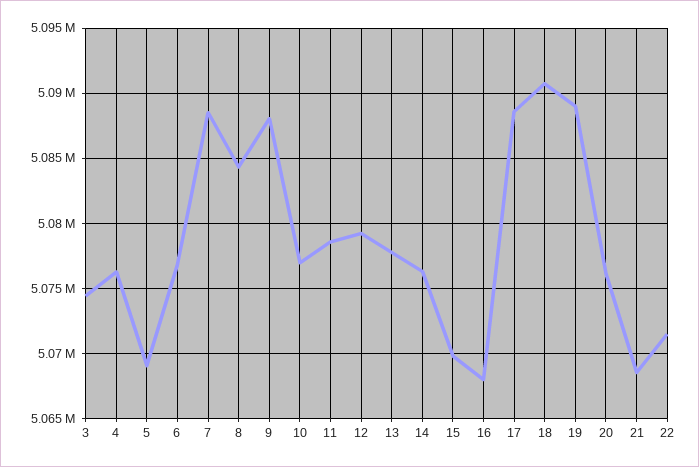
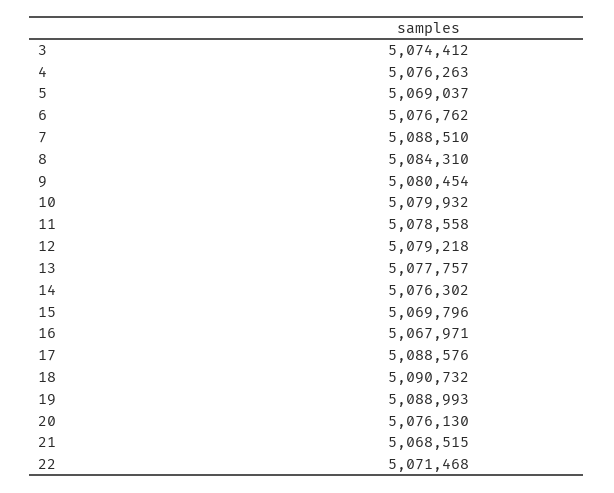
  {
    "3": 5074412,
    "4": 5076263,
    "5": 5069037,
    "6": 5076762,
    "7": 5088510,
    "8": 5084310,
-   "9": 5088000,
+   "9": 5080454,
-   "10": 5077000,
+   "10": 5079932,
    "11": 5078558,
    "12": 5079218,
    "13": 5077757,
    "14": 5076302,
    "15": 5069796,
    "16": 5067971,
    "17": 5088576,
    "18": 5090732,
    "19": 5088993,
    "20": 5076130,
    "21": 5068515,
    "22": 5071468
  }

